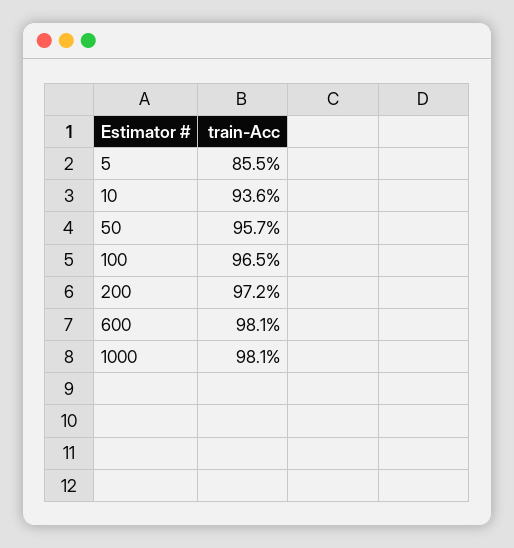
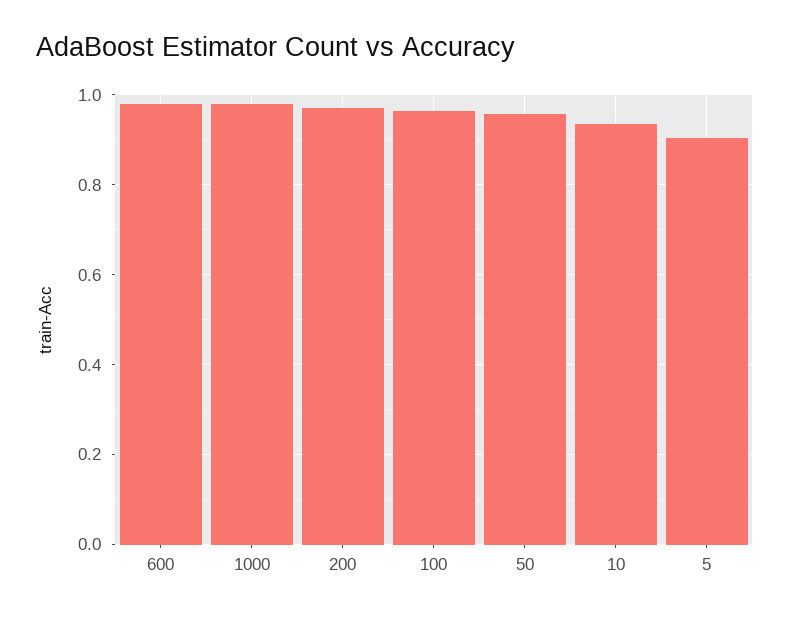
  {
-   "5": 0.855,
+   "5": 0.9,
    "10": 0.936,
    "50": 0.957,
    "100": 0.965,
    "200": 0.972,
    "600": 0.981,
    "1000": 0.981
  }

